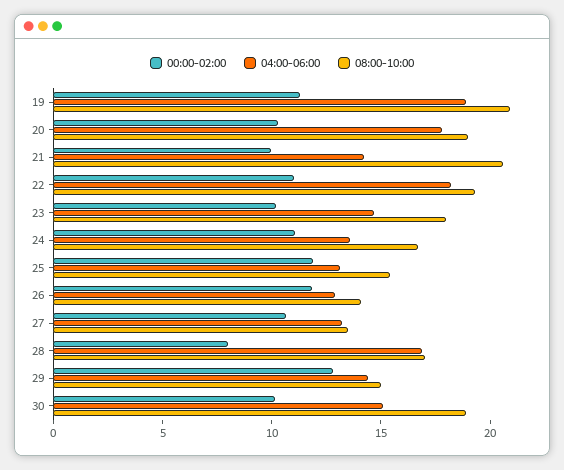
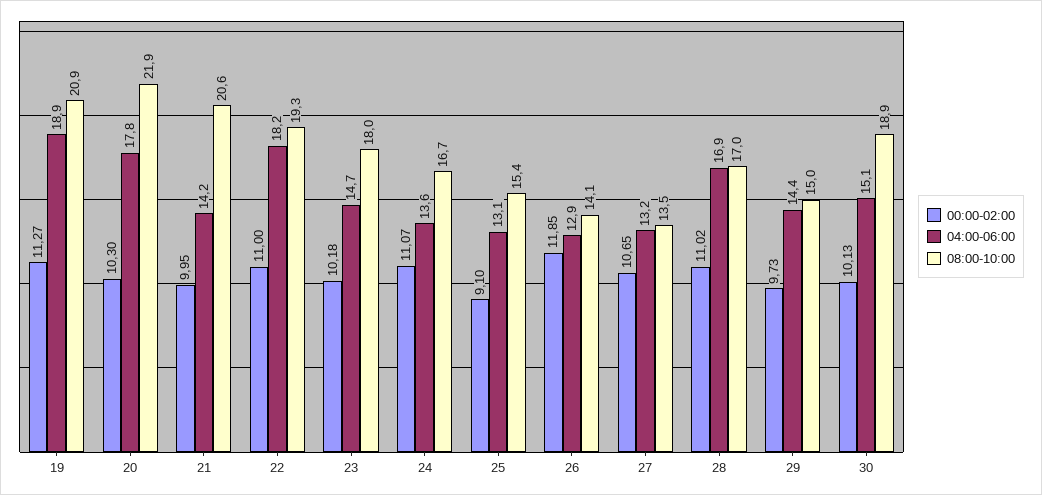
  {
    "00:00-02:00": {
      "19": 11.27,
      "20": 10.3,
      "21": 9.95,
      "22": 11,
      "23": 10.18,
      "24": 11.07,
-     "25": 12,
+     "25": 9.1,
      "26": 11.85,
      "27": 10.65,
-     "28": 8,
+     "28": 11.02,
-     "29": 13,
+     "29": 9.73,
      "30": 10.13
    },
    "04:00-06:00": {
      "19": 18.9,
      "20": 17.8,
      "21": 14.2,
      "22": 18.2,
      "23": 14.7,
      "24": 13.6,
      "25": 13.1,
      "26": 12.9,
      "27": 13.2,
      "28": 16.9,
      "29": 14.4,
      "30": 15.1
    },
    "08:00-10:00": {
      "19": 20.9,
-     "20": 19,
+     "20": 21.9,
      "21": 20.6,
      "22": 19.3,
      "23": 18,
      "24": 16.7,
      "25": 15.4,
      "26": 14.1,
      "27": 13.5,
      "28": 17,
      "29": 15,
      "30": 18.9
    }
  }

